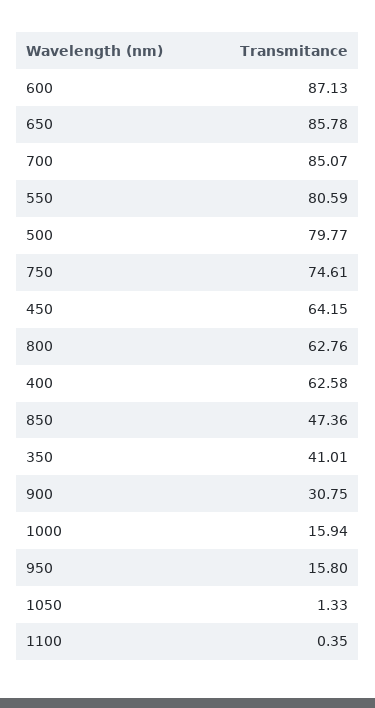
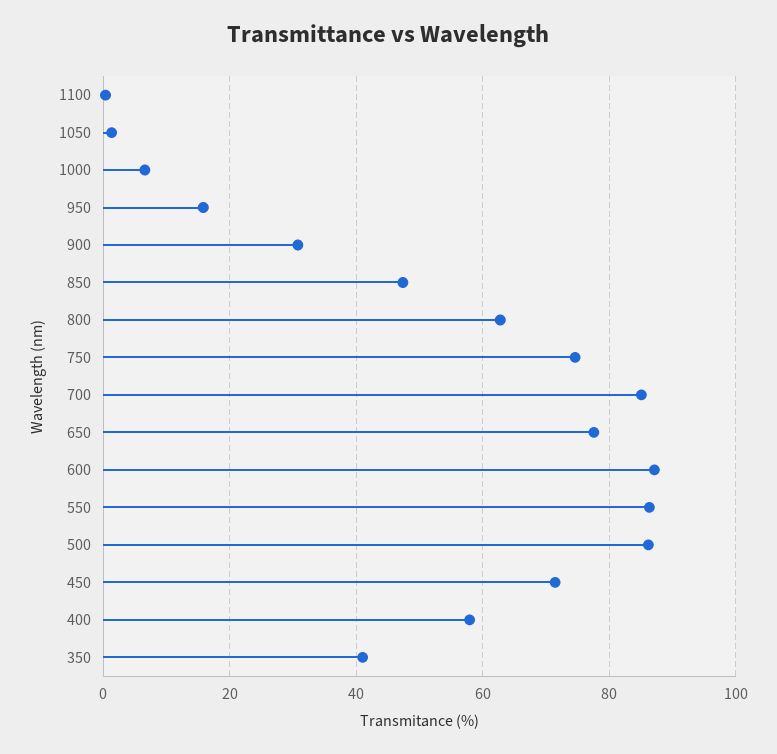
  {
    "600": 87.13,
-   "650": 85.78,
+   "650": 78,
    "700": 85.07,
-   "550": 80.59,
+   "550": 86,
-   "500": 79.77,
+   "500": 86,
    "750": 74.61,
-   "450": 64.15,
+   "450": 72,
    "800": 62.76,
-   "400": 62.58,
+   "400": 58,
    "850": 47.36,
    "350": 41.01,
    "900": 30.75,
-   "1000": 15.94,
+   "1000": 6,
    "950": 15.8,
    "1050": 1.33,
    "1100": 0.35
  }

